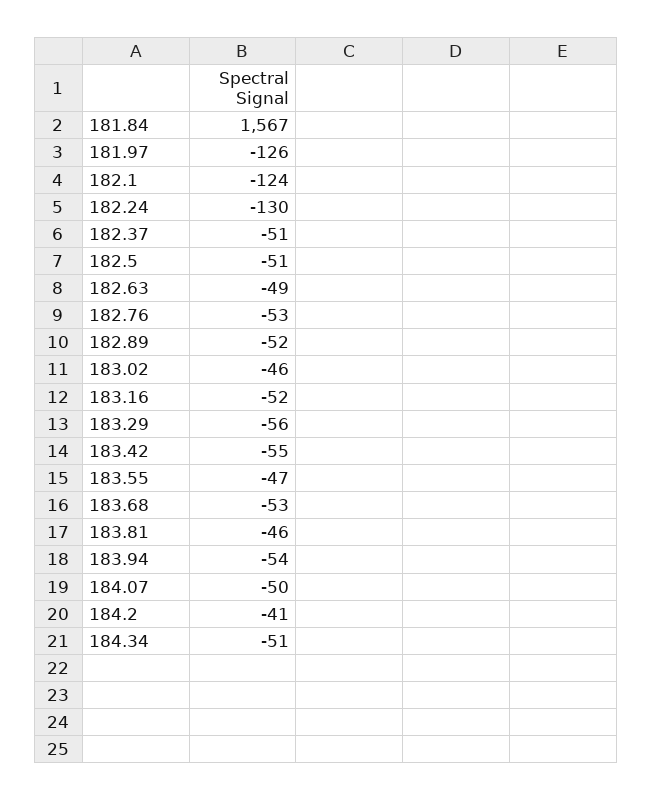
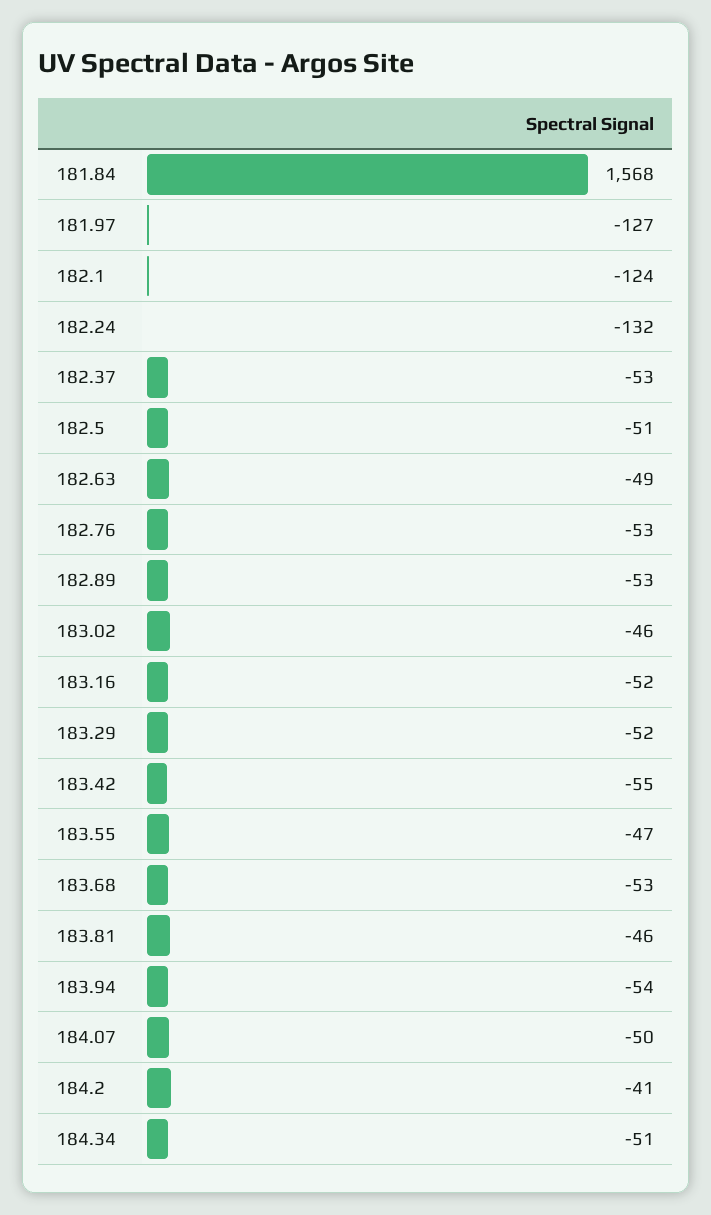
  {
-   "181.84": 1567,
+   "181.84": 1568,
-   "181.97": -126,
+   "181.97": -127,
    "182.1": -124,
-   "182.24": -130,
+   "182.24": -132,
-   "182.37": -51,
+   "182.37": -53,
    "182.5": -51,
    "182.63": -49,
    "182.76": -53,
-   "182.89": -52,
+   "182.89": -53,
    "183.02": -46,
    "183.16": -52,
-   "183.29": -56,
+   "183.29": -52,
    "183.42": -55,
    "183.55": -47,
    "183.68": -53,
    "183.81": -46,
    "183.94": -54,
    "184.07": -50,
    "184.2": -41,
    "184.34": -51
  }

